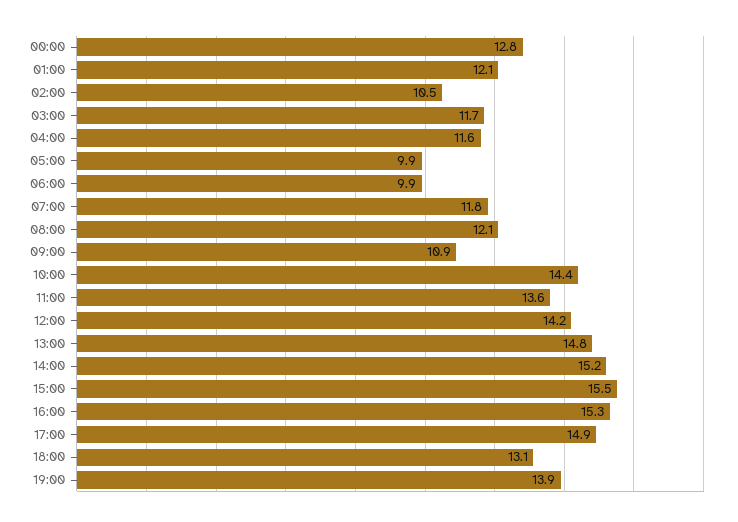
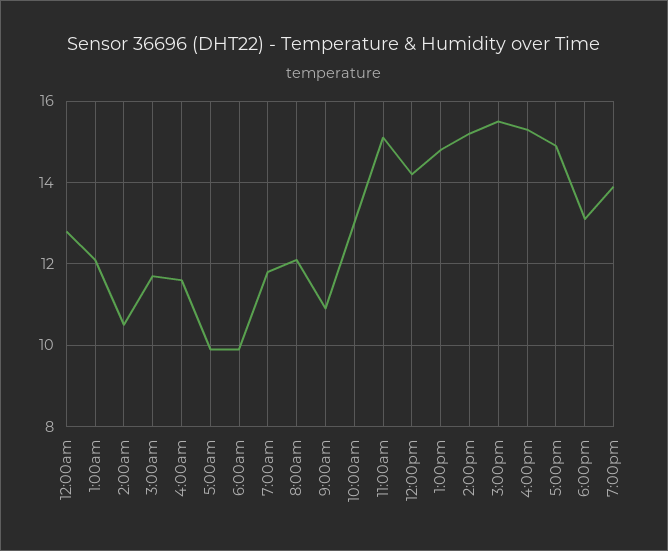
  {
    "00:00": 12.8,
    "01:00": 12.1,
    "02:00": 10.5,
    "03:00": 11.7,
    "04:00": 11.6,
    "05:00": 9.9,
    "06:00": 9.9,
    "07:00": 11.8,
    "08:00": 12.1,
    "09:00": 10.9,
-   "10:00": 14.4,
+   "10:00": 13,
-   "11:00": 13.6,
+   "11:00": 15,
    "12:00": 14.2,
    "13:00": 14.8,
    "14:00": 15.2,
    "15:00": 15.5,
    "16:00": 15.3,
    "17:00": 14.9,
    "18:00": 13.1,
    "19:00": 13.9
  }

